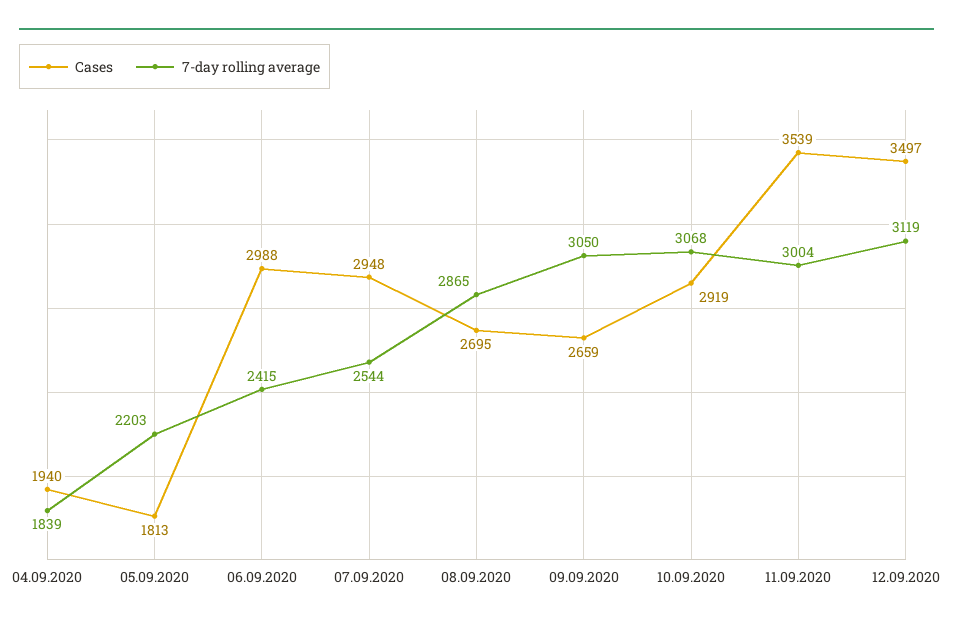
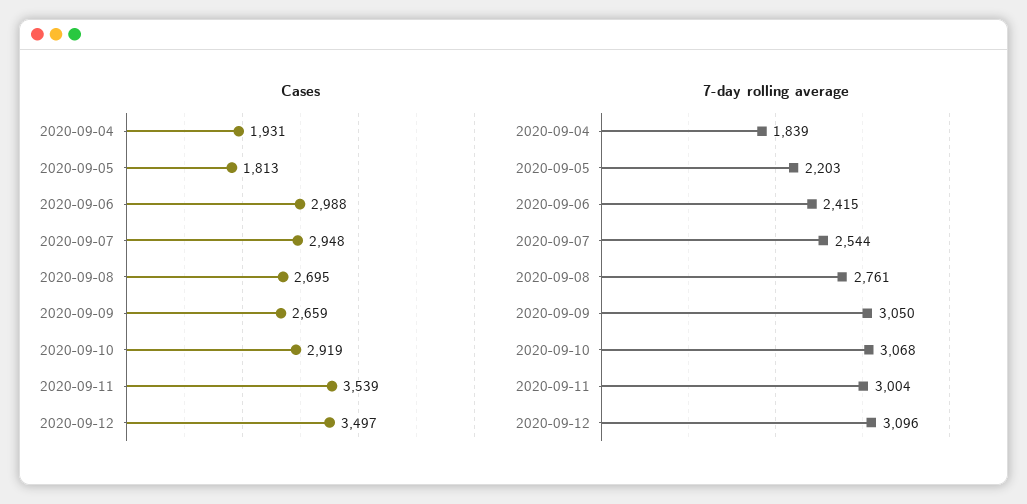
  {
    "Cases": {
-     "04.09.2020": 1940,
+     "04.09.2020": 1931,
      "05.09.2020": 1813,
      "06.09.2020": 2988,
      "07.09.2020": 2948,
      "08.09.2020": 2695,
      "09.09.2020": 2659,
      "10.09.2020": 2919,
      "11.09.2020": 3539,
      "12.09.2020": 3497
    },
    "7-day rolling average": {
      "04.09.2020": 1839,
      "05.09.2020": 2203,
      "06.09.2020": 2415,
      "07.09.2020": 2544,
-     "08.09.2020": 2865,
+     "08.09.2020": 2761,
      "09.09.2020": 3050,
      "10.09.2020": 3068,
      "11.09.2020": 3004,
-     "12.09.2020": 3119
+     "12.09.2020": 3096
    }
  }

